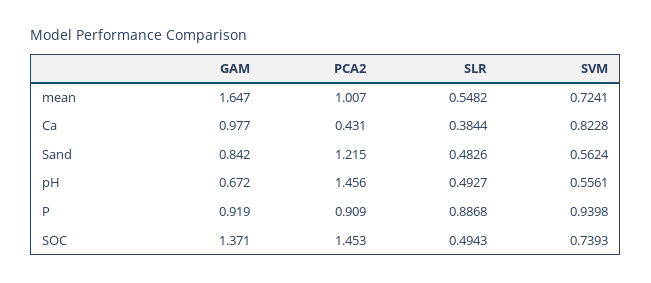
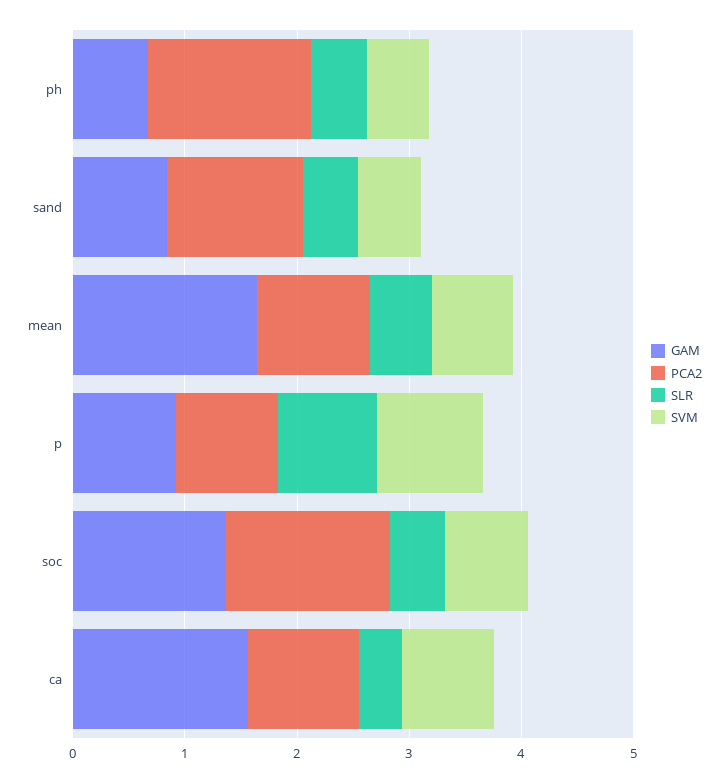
  {
    "GAM": {
      "mean": 1.647,
-     "Ca": 0.977,
+     "Ca": 1.6,
      "Sand": 0.842,
      "pH": 0.672,
      "P": 0.919,
      "SOC": 1.371
    },
    "PCA2": {
      "mean": 1.007,
-     "Ca": 0.431,
+     "Ca": 1,
      "Sand": 1.215,
      "pH": 1.456,
      "P": 0.909,
      "SOC": 1.453
    },
    "SLR": {
      "mean": 0.5482,
      "Ca": 0.3844,
      "Sand": 0.4826,
      "pH": 0.4927,
      "P": 0.8868,
      "SOC": 0.4943
    },
    "SVM": {
      "mean": 0.7241,
      "Ca": 0.8228,
      "Sand": 0.5624,
      "pH": 0.5561,
      "P": 0.9398,
      "SOC": 0.7393
    }
  }

